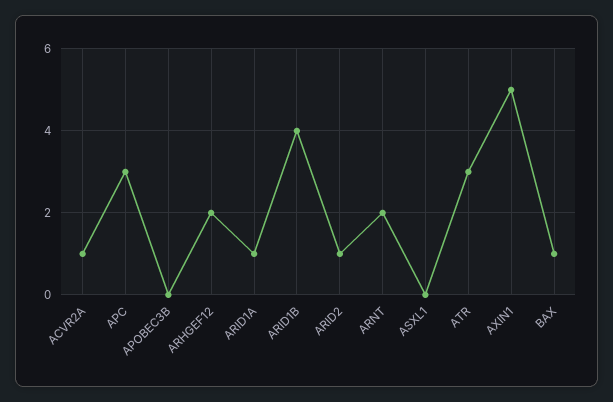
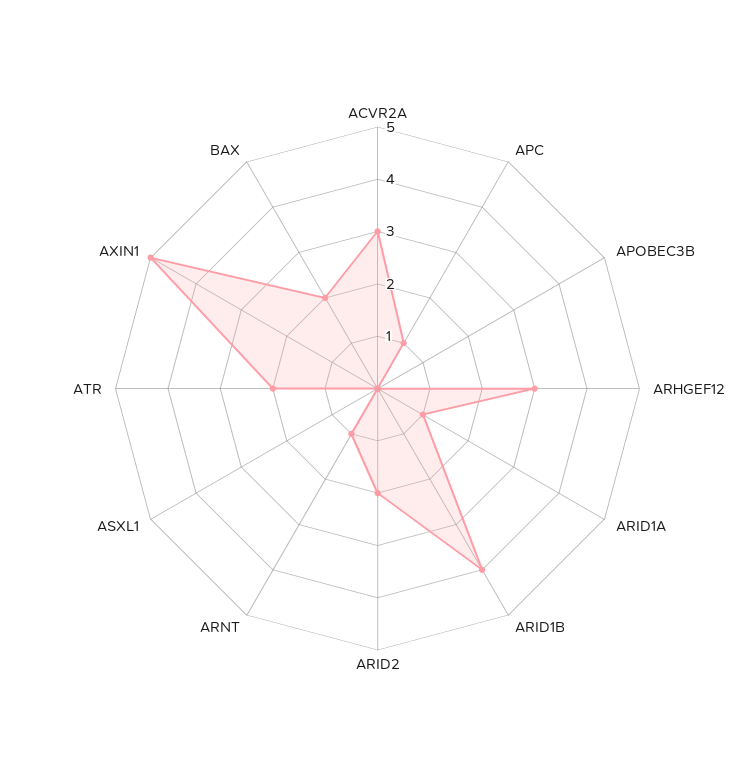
  {
-   "ACVR2A": 1,
+   "ACVR2A": 3,
-   "APC": 3,
+   "APC": 1,
    "APOBEC3B": 0,
-   "ARHGEF12": 2,
+   "ARHGEF12": 3,
    "ARID1A": 1,
    "ARID1B": 4,
-   "ARID2": 1,
+   "ARID2": 2,
-   "ARNT": 2,
+   "ARNT": 1,
    "ASXL1": 0,
-   "ATR": 3,
+   "ATR": 2,
    "AXIN1": 5,
-   "BAX": 1
+   "BAX": 2
  }

